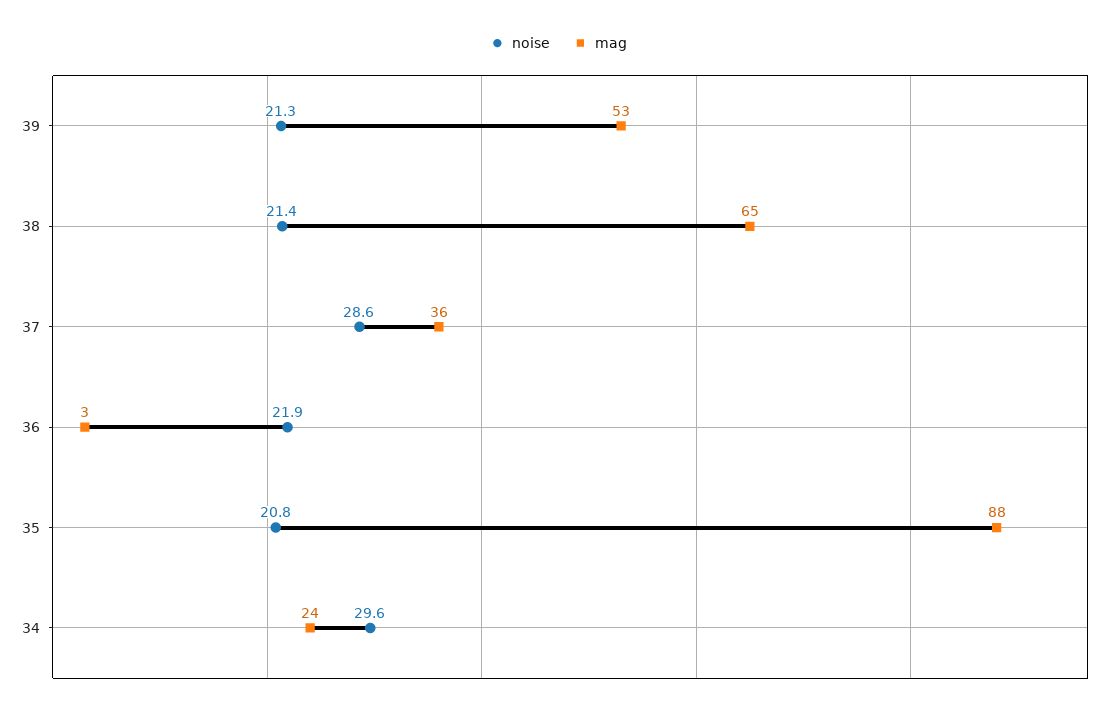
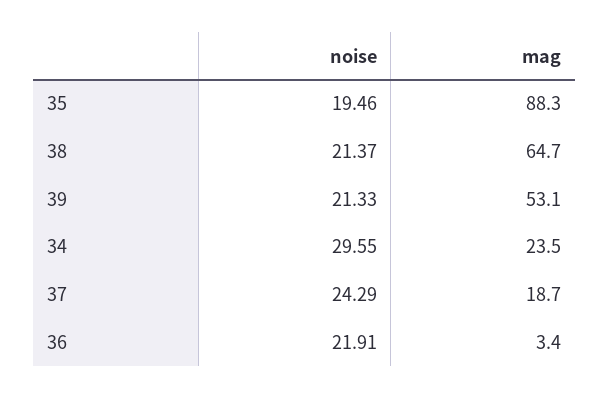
  {
    "noise": {
      "39": 21.33,
      "38": 21.37,
-     "37": 28.6,
+     "37": 24.29,
      "36": 21.91,
-     "35": 20.8,
+     "35": 19.46,
      "34": 29.55
    },
    "mag": {
      "39": 53.1,
      "38": 64.7,
-     "37": 36,
+     "37": 18.7,
      "36": 3.4,
      "35": 88.3,
      "34": 23.5
    }
  }

